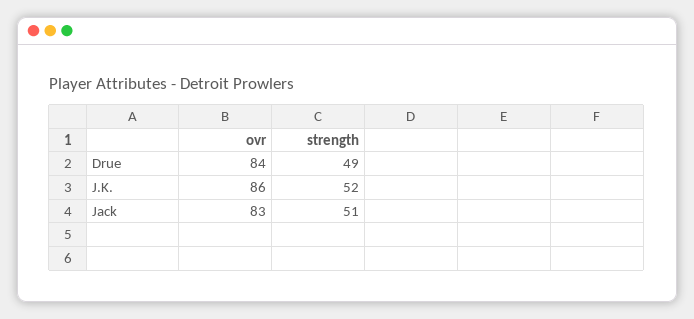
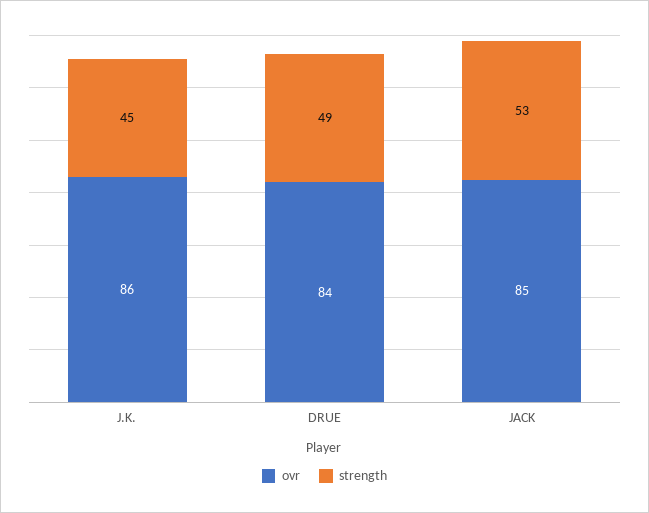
  {
    "ovr": {
      "Drue": 84,
      "J.K.": 86,
-     "Jack": 83
+     "Jack": 85
    },
    "strength": {
      "Drue": 49,
-     "J.K.": 52,
+     "J.K.": 45,
-     "Jack": 51
+     "Jack": 53
    }
  }

